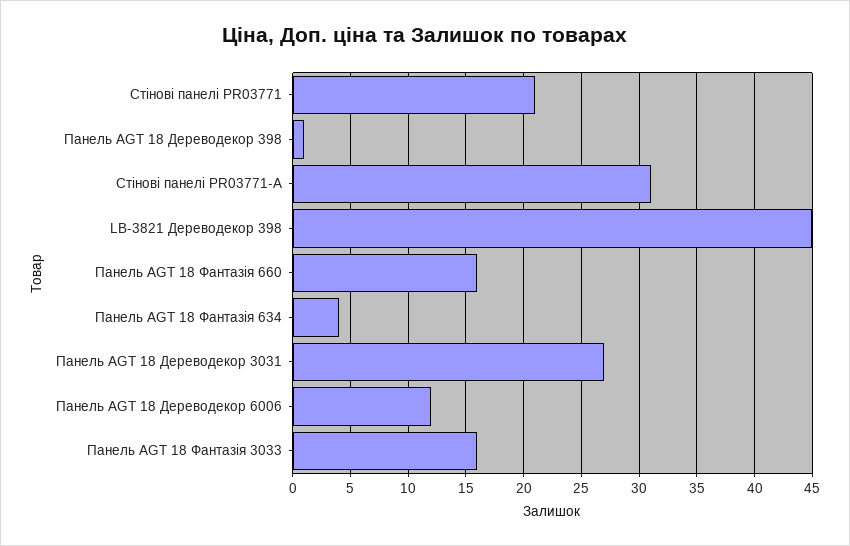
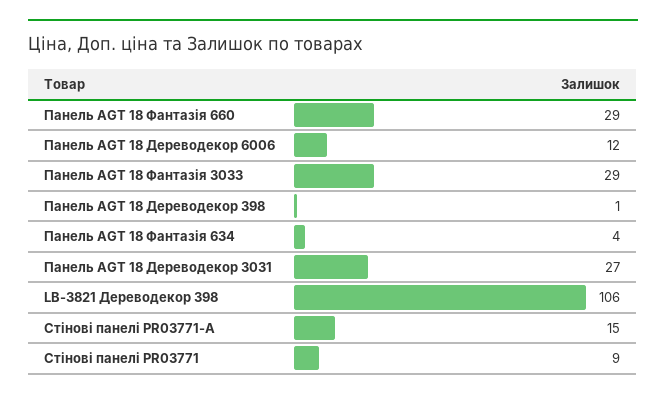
  {
-   "Стінові панелі PR03771": 21,
+   "Стінові панелі PR03771": 9,
    "Панель AGT 18 Дереводекор 398": 1,
-   "Стінові панелі PR03771-А": 31,
+   "Стінові панелі PR03771-А": 15,
-   "LB-3821 Дереводекор 398": 45,
+   "LB-3821 Дереводекор 398": 106,
-   "Панель AGT 18 Фантазія 660": 16,
+   "Панель AGT 18 Фантазія 660": 29,
    "Панель AGT 18 Фантазія 634": 4,
    "Панель AGT 18 Дереводекор 3031": 27,
    "Панель AGT 18 Дереводекор 6006": 12,
-   "Панель AGT 18 Фантазія 3033": 16
+   "Панель AGT 18 Фантазія 3033": 29
  }

